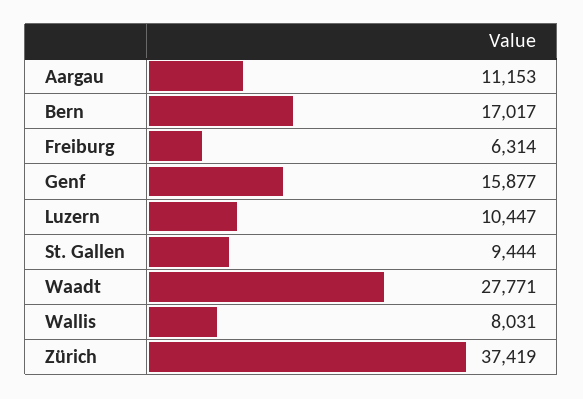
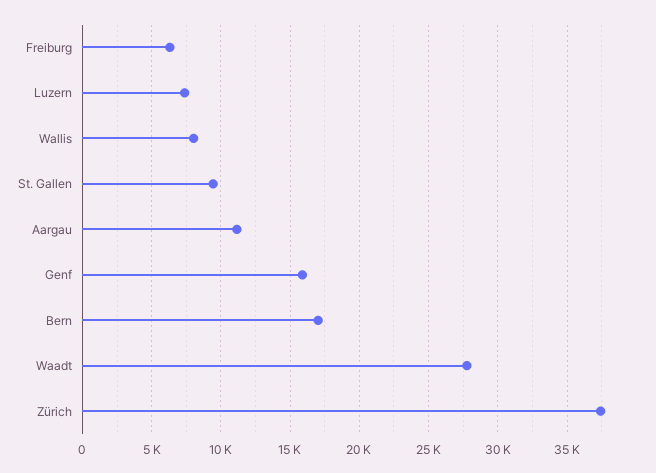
  {
    "Aargau": 11153,
    "Bern": 17017,
    "Freiburg": 6314,
    "Genf": 15877,
-   "Luzern": 10447,
+   "Luzern": 7500,
    "St. Gallen": 9444,
    "Waadt": 27771,
    "Wallis": 8031,
    "Zürich": 37419
  }

